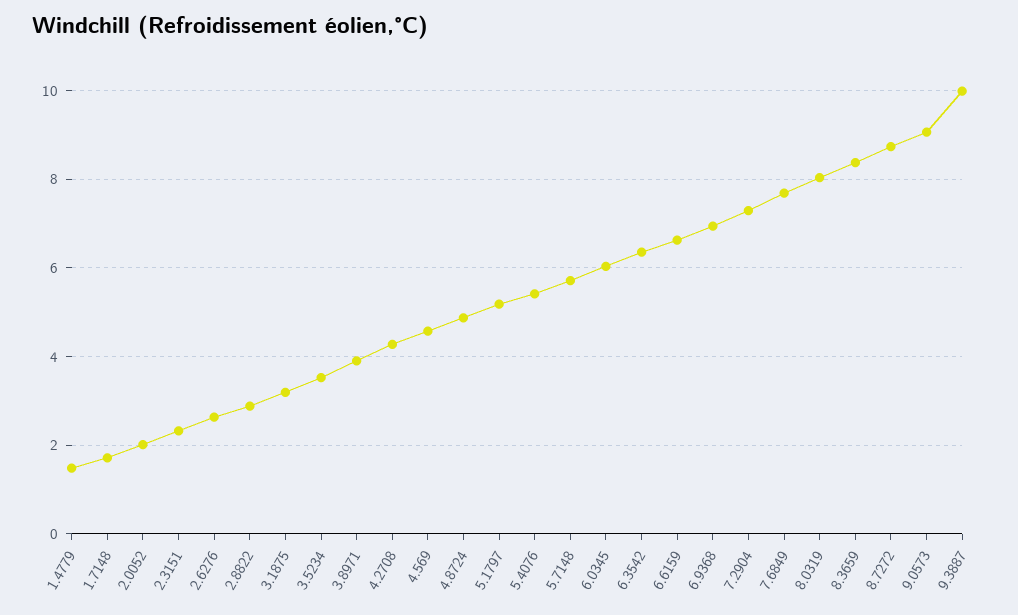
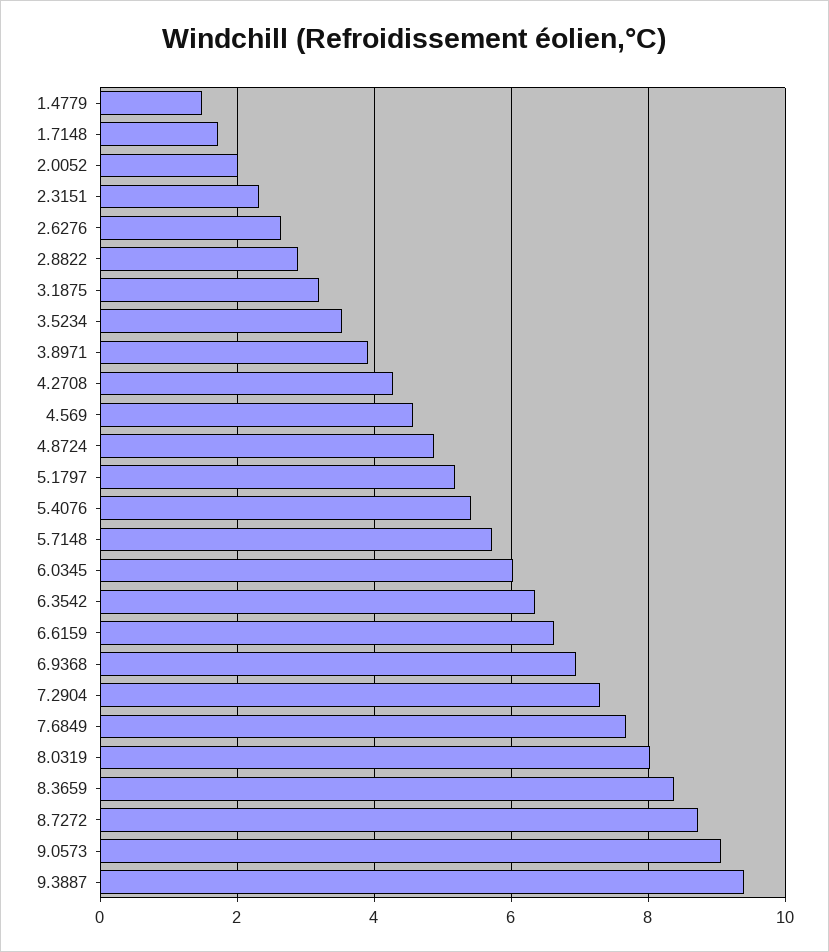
  {
    "1.4779": 1.4,
    "1.7148": 1.8,
    "2.0052": 2,
    "2.3151": 2.4,
    "2.6276": 2.6,
    "2.8822": 2.8,
    "3.1875": 3.2,
    "3.5234": 3.6,
    "3.8971": 4,
    "4.2708": 4.2,
    "4.569": 4.6,
    "4.8724": 4.8,
    "5.1797": 5.2,
    "5.4076": 5.4,
    "5.7148": 5.8,
    "6.0345": 6,
    "6.3542": 6.4,
    "6.6159": 6.6,
    "6.9368": 7,
    "7.2904": 7.2,
    "7.6849": 7.6,
    "8.0319": 8,
    "8.3659": 8.4,
    "8.7272": 8.8,
    "9.0573": 9,
-   "9.3887": 10
+   "9.3887": 9.4
  }

